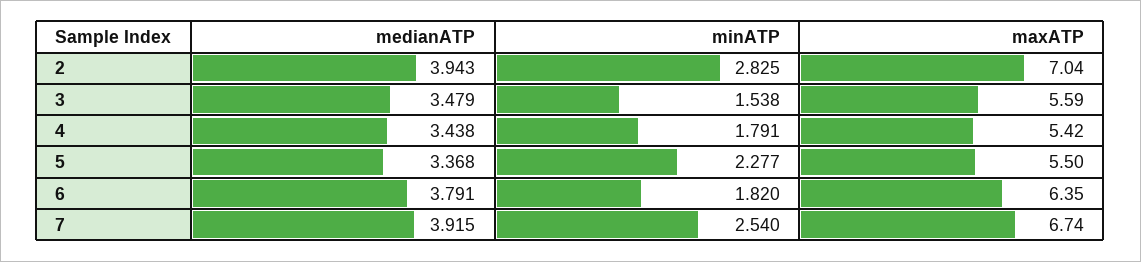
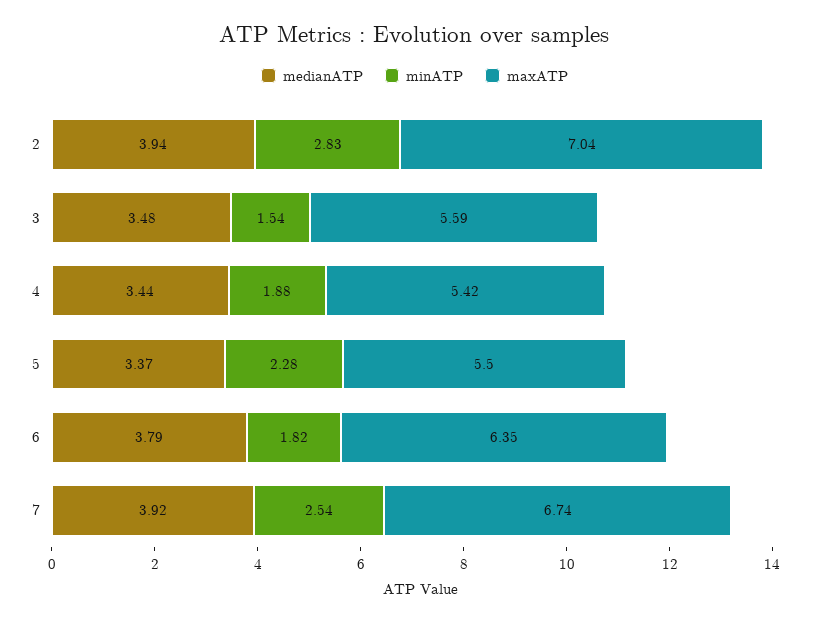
  {
    "medianATP": {
      "2": 3.943,
      "3": 3.479,
      "4": 3.438,
      "5": 3.368,
      "6": 3.791,
      "7": 3.915
    },
    "minATP": {
      "2": 2.825,
      "3": 1.538,
-     "4": 1.791,
+     "4": 1.88,
      "5": 2.277,
      "6": 1.82,
      "7": 2.54
    },
    "maxATP": {
      "2": 7.04,
      "3": 5.59,
      "4": 5.42,
      "5": 5.5,
      "6": 6.35,
      "7": 6.74
    }
  }

